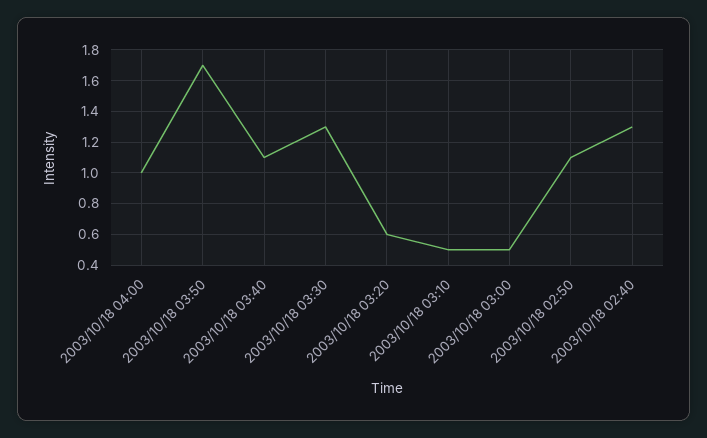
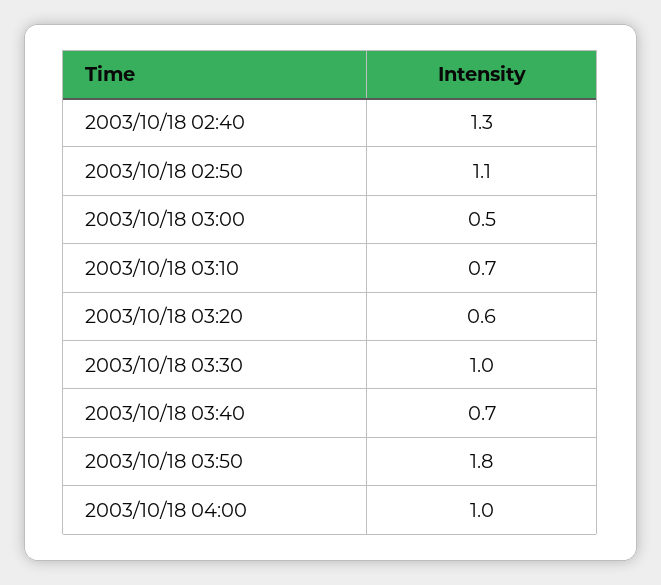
  {
    "2003/10/18 04:00": 1,
-   "2003/10/18 03:50": 1.7,
+   "2003/10/18 03:50": 1.8,
-   "2003/10/18 03:40": 1.1,
+   "2003/10/18 03:40": 0.7,
-   "2003/10/18 03:30": 1.3,
+   "2003/10/18 03:30": 1,
    "2003/10/18 03:20": 0.6,
-   "2003/10/18 03:10": 0.5,
+   "2003/10/18 03:10": 0.7,
    "2003/10/18 03:00": 0.5,
    "2003/10/18 02:50": 1.1,
    "2003/10/18 02:40": 1.3
  }

